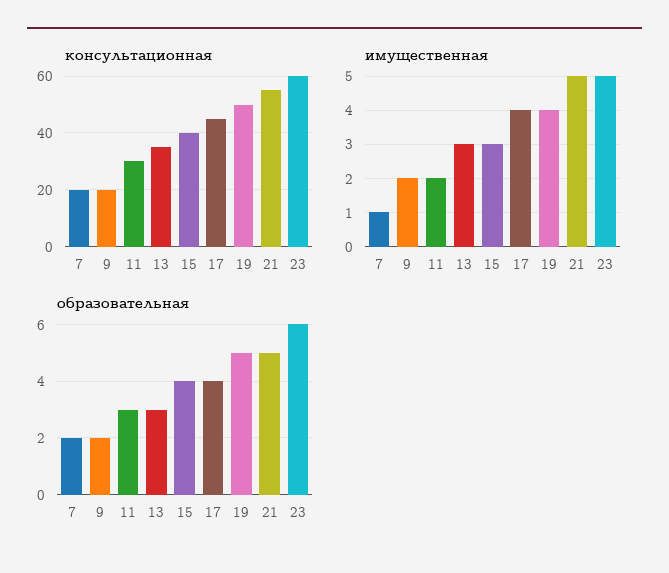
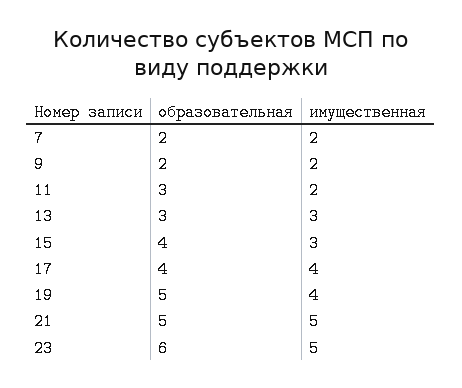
  {
-   "консультационная": {
-     "7": 20,
-     "9": 20,
-     "11": 30,
-     "13": 35,
-     "15": 40,
-     "17": 45,
-     "19": 50,
-     "21": 55,
-     "23": 60
-   },
    "имущественная": {
-     "7": 1,
+     "7": 2,
      "9": 2,
      "11": 2,
      "13": 3,
      "15": 3,
      "17": 4,
      "19": 4,
      "21": 5,
      "23": 5
    },
    "образовательная": {
      "7": 2,
      "9": 2,
      "11": 3,
      "13": 3,
      "15": 4,
      "17": 4,
      "19": 5,
      "21": 5,
      "23": 6
    }
  }

